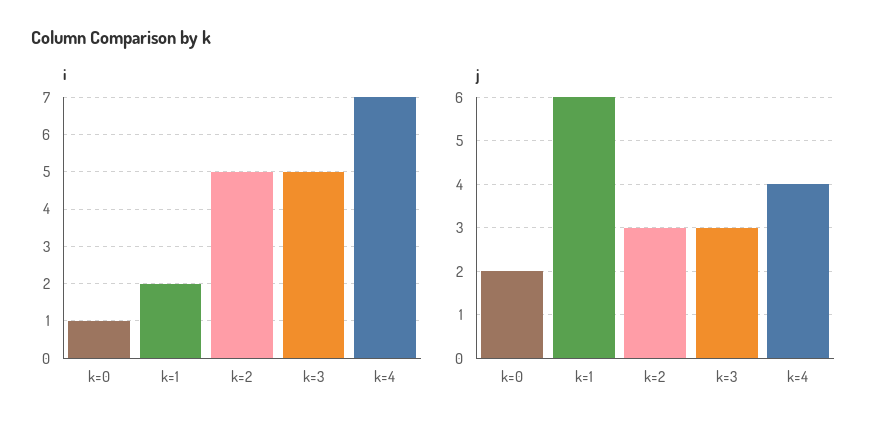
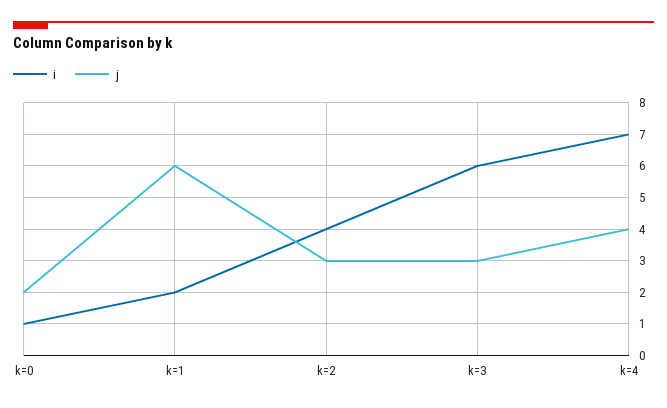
  {
    "i": {
      "k=0": 1,
      "k=1": 2,
-     "k=2": 5,
+     "k=2": 4,
-     "k=3": 5,
+     "k=3": 6,
      "k=4": 7
    },
    "j": {
      "k=0": 2,
      "k=1": 6,
      "k=2": 3,
      "k=3": 3,
      "k=4": 4
    }
  }

